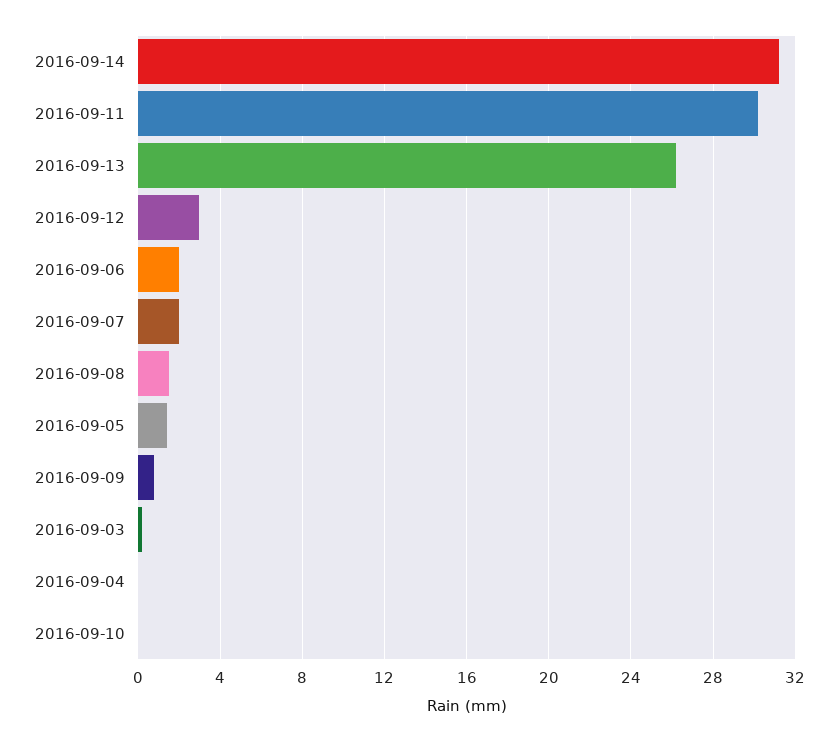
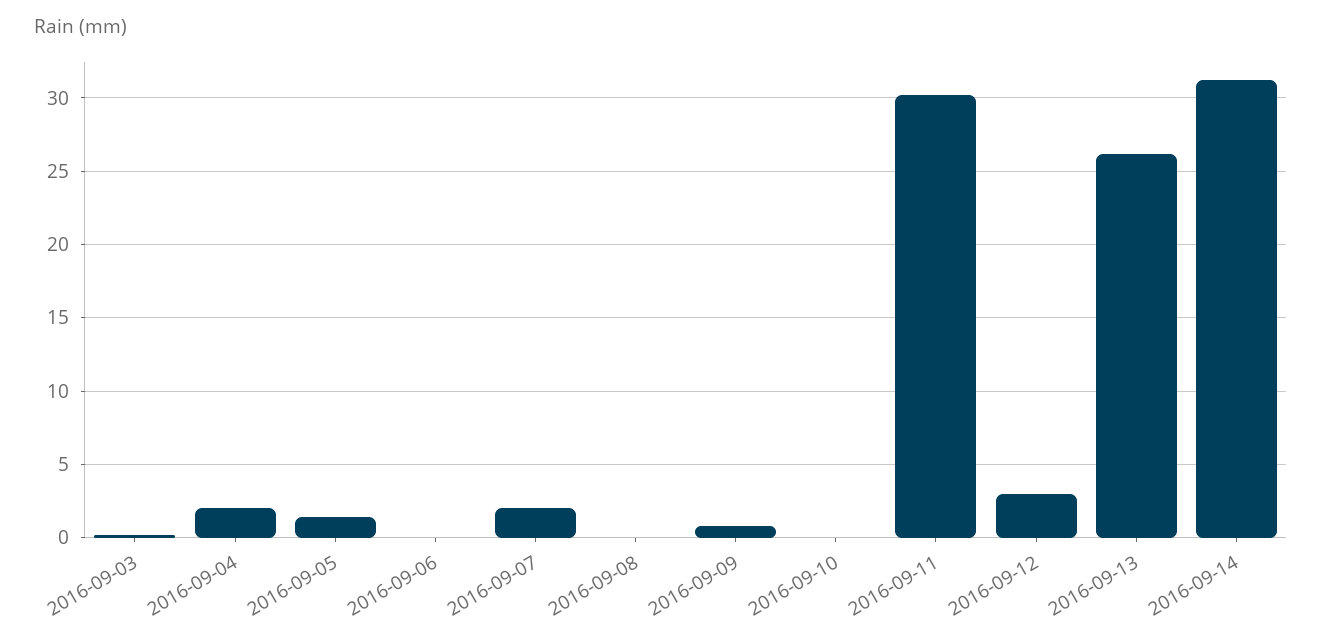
  {
    "2016-09-14": 31,
    "2016-09-11": 30,
    "2016-09-13": 26,
    "2016-09-12": 3,
-   "2016-09-06": 2,
+   "2016-09-06": 0,
    "2016-09-07": 2,
-   "2016-09-08": 1.5,
+   "2016-09-08": 0,
    "2016-09-05": 1.5,
    "2016-09-09": 1,
    "2016-09-03": 0,
-   "2016-09-04": 0,
+   "2016-09-04": 2,
    "2016-09-10": 0
  }

